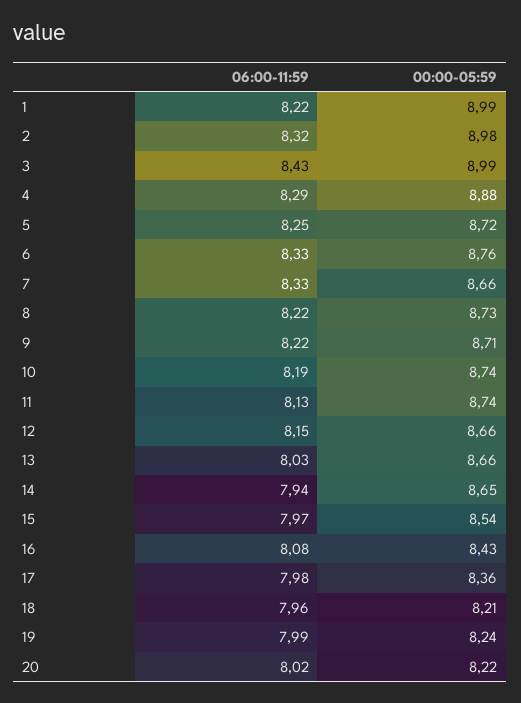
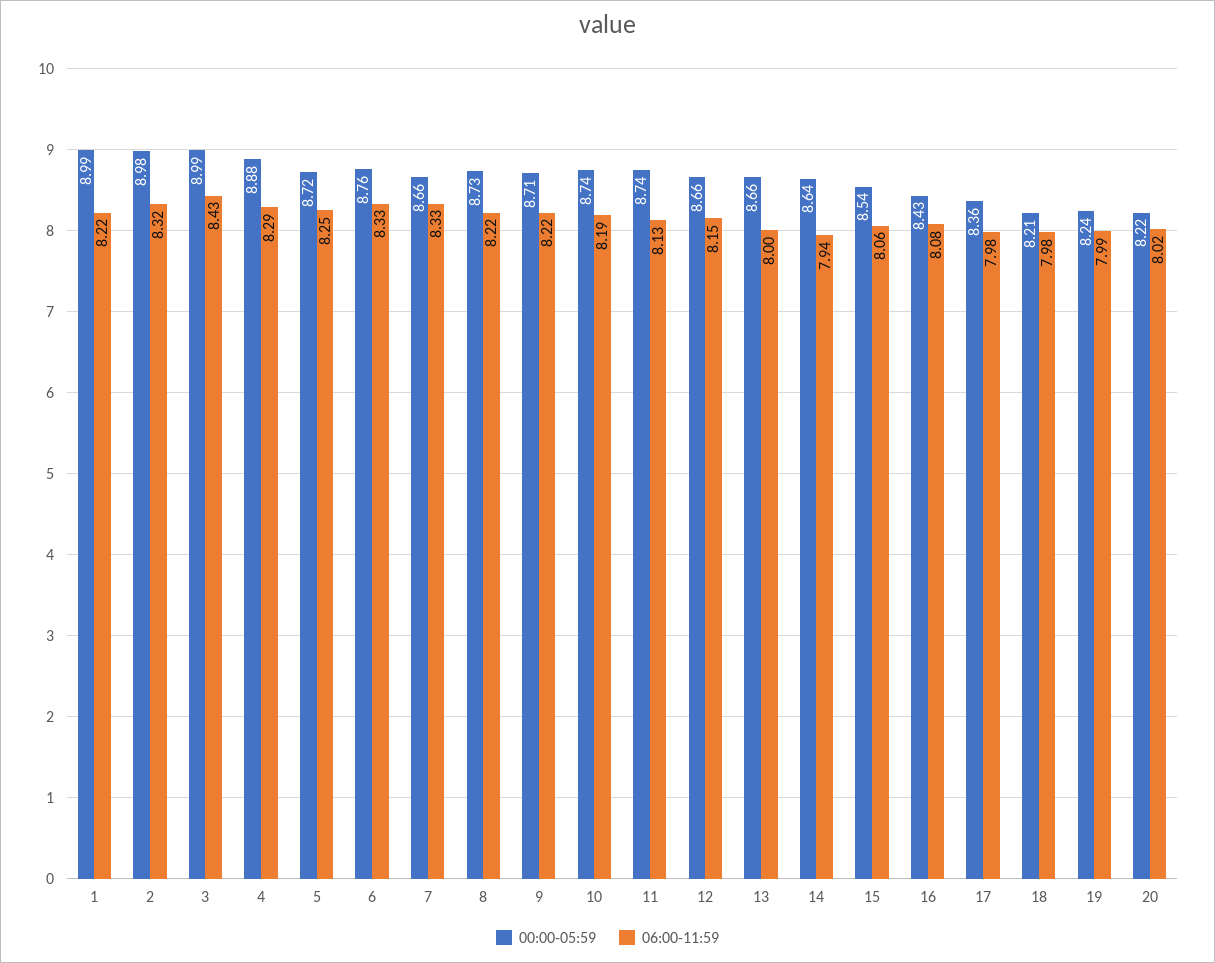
  {
    "06:00-11:59": {
      "1": 8.22,
      "2": 8.32,
      "3": 8.43,
      "4": 8.29,
      "5": 8.25,
      "6": 8.33,
      "7": 8.33,
      "8": 8.22,
      "9": 8.22,
      "10": 8.19,
      "11": 8.13,
      "12": 8.15,
-     "13": 8.03,
+     "13": 8,
      "14": 7.94,
-     "15": 7.97,
+     "15": 8.06,
      "16": 8.08,
      "17": 7.98,
-     "18": 7.96,
+     "18": 7.98,
      "19": 7.99,
      "20": 8.02
    },
    "00:00-05:59": {
      "1": 8.99,
      "2": 8.98,
      "3": 8.99,
      "4": 8.88,
      "5": 8.72,
      "6": 8.76,
      "7": 8.66,
      "8": 8.73,
      "9": 8.71,
      "10": 8.74,
      "11": 8.74,
      "12": 8.66,
      "13": 8.66,
-     "14": 8.65,
+     "14": 8.64,
      "15": 8.54,
      "16": 8.43,
      "17": 8.36,
      "18": 8.21,
      "19": 8.24,
      "20": 8.22
    }
  }

